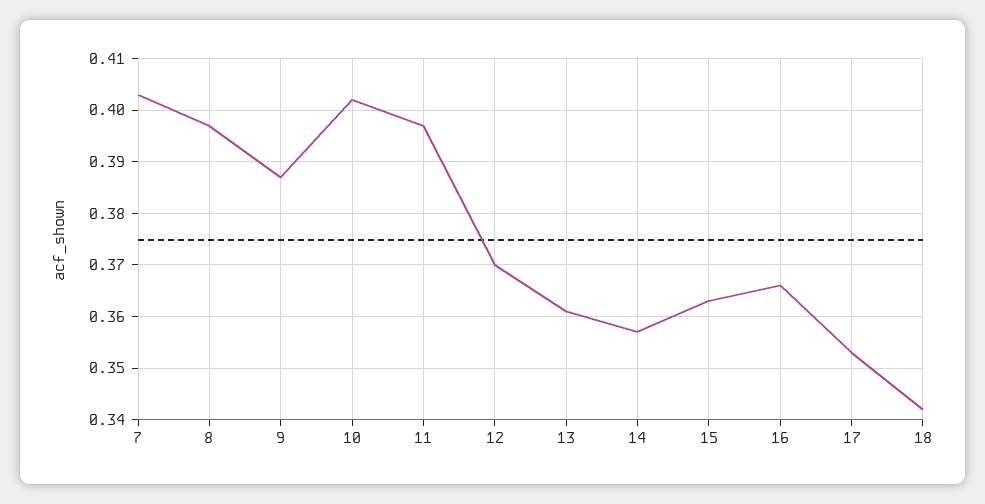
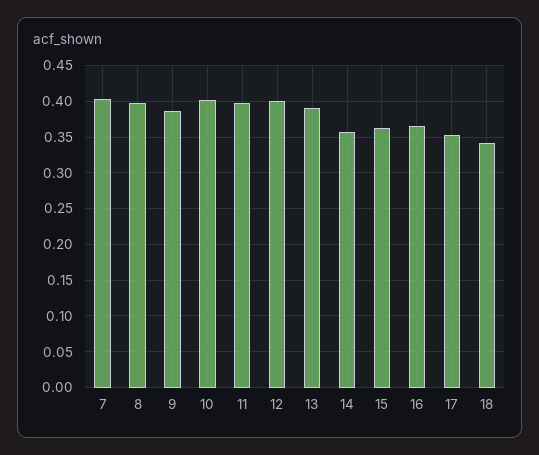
  {
    "7": 0.405,
    "8": 0.395,
    "9": 0.385,
    "10": 0.4,
    "11": 0.395,
-   "12": 0.37,
+   "12": 0.4,
-   "13": 0.36,
+   "13": 0.39,
    "14": 0.355,
    "15": 0.365,
    "16": 0.365,
    "17": 0.355,
    "18": 0.34
  }

